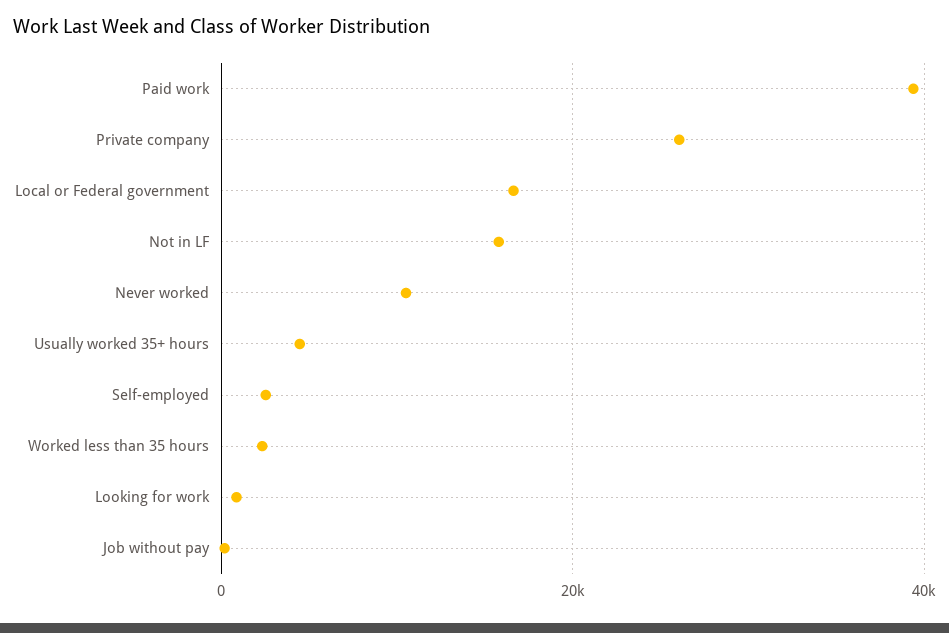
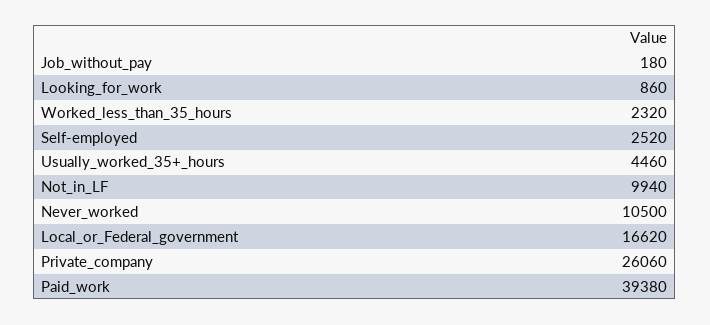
  {
    "Paid work": 39380,
    "Private company": 26060,
    "Local or Federal government": 16620,
-   "Not in LF": 16000,
+   "Not in LF": 9940,
    "Never worked": 10500,
    "Usually worked 35+ hours": 4460,
    "Self-employed": 2520,
    "Worked less than 35 hours": 2320,
    "Looking for work": 860,
    "Job without pay": 180
  }

